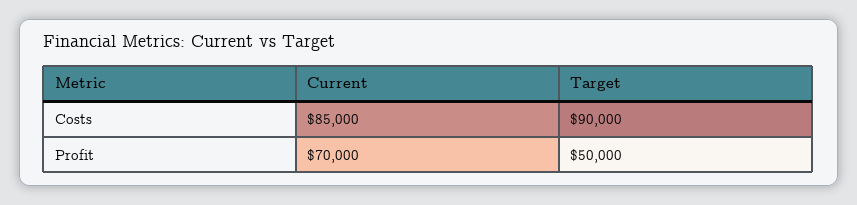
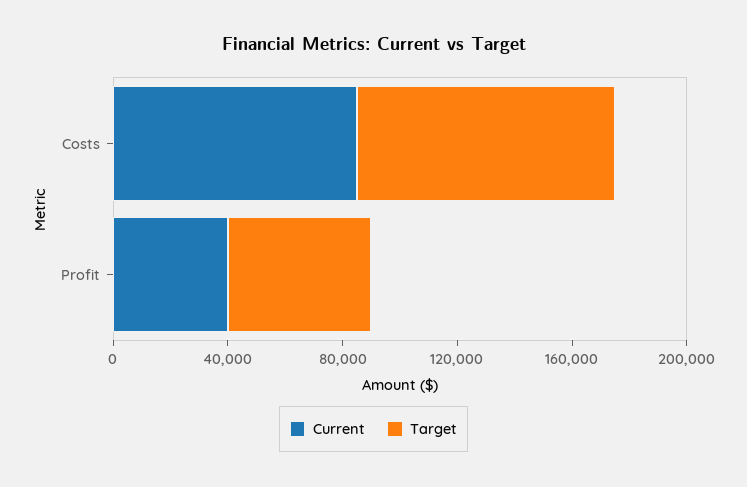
  {
    "Current": {
      "Costs": 85000,
-     "Profit": 70000
+     "Profit": 40000
    },
    "Target": {
      "Costs": 90000,
      "Profit": 50000
    }
  }

